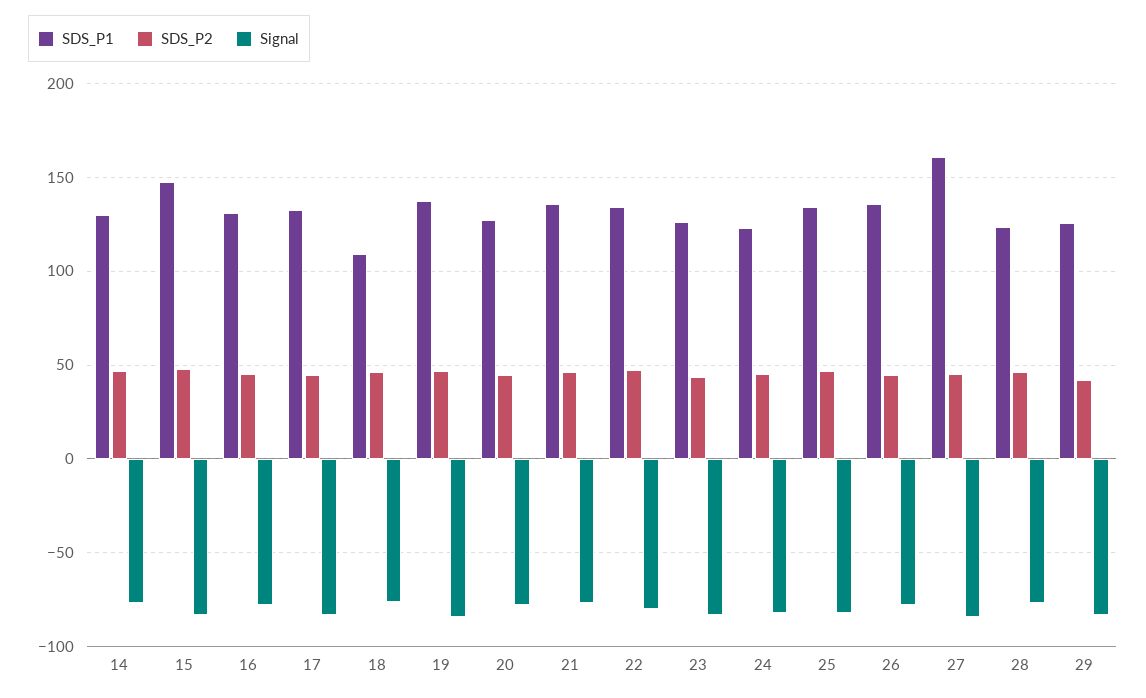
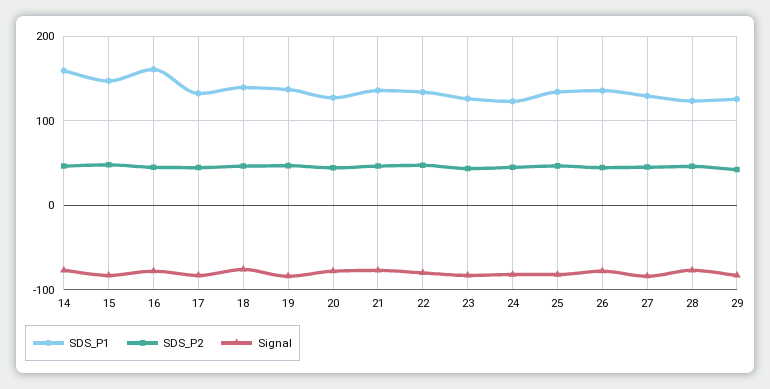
  {
    "SDS_P1": {
-     "14": 130,
+     "14": 160,
      "15": 145,
-     "16": 130,
+     "16": 160,
      "17": 130,
-     "18": 110,
+     "18": 140,
      "19": 135,
      "20": 125,
      "21": 135,
      "22": 135,
      "23": 125,
      "24": 125,
      "25": 135,
      "26": 135,
-     "27": 160,
+     "27": 130,
      "28": 125,
      "29": 125
    },
    "SDS_P2": {
      "14": 45,
      "15": 50,
      "16": 45,
      "17": 45,
      "18": 45,
      "19": 45,
      "20": 45,
      "21": 45,
      "22": 45,
      "23": 45,
      "24": 45,
      "25": 45,
      "26": 45,
      "27": 45,
      "28": 45,
      "29": 40
    },
    "Signal": {
      "14": -75,
      "15": -85,
      "16": -80,
      "17": -85,
      "18": -75,
      "19": -85,
      "20": -80,
      "21": -75,
      "22": -80,
      "23": -85,
      "24": -80,
      "25": -80,
      "26": -80,
      "27": -85,
      "28": -75,
      "29": -85
    }
  }

